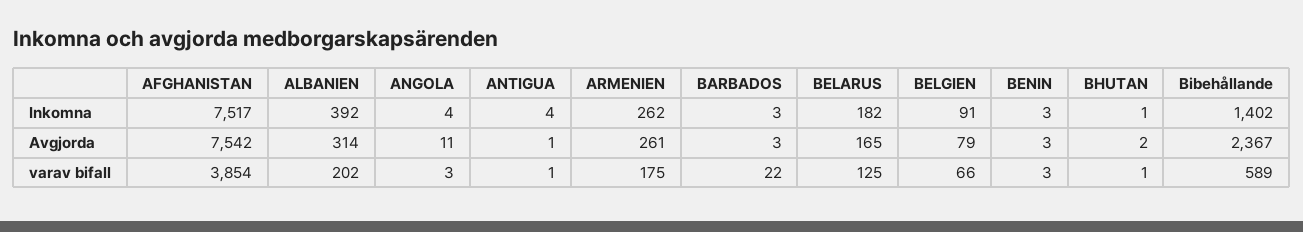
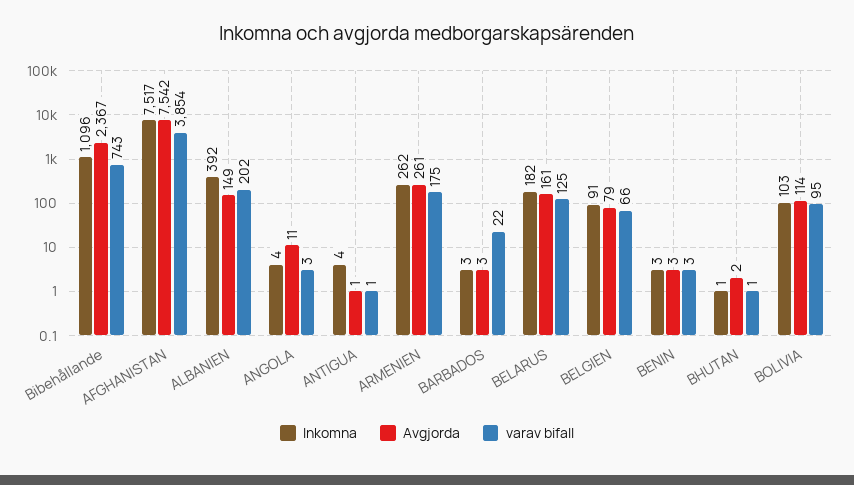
  {
    "Inkomna": {
      "AFGHANISTAN": 7517,
      "ALBANIEN": 392,
      "ANGOLA": 4,
      "ANTIGUA": 4,
      "ARMENIEN": 262,
      "BARBADOS": 3,
      "BELARUS": 182,
      "BELGIEN": 91,
      "BENIN": 3,
      "BHUTAN": 1,
-     "Bibehållande": 1402
+     "Bibehållande": 1096,
+     "BOLIVIA": 103
    },
    "Avgjorda": {
      "AFGHANISTAN": 7542,
-     "ALBANIEN": 314,
+     "ALBANIEN": 149,
      "ANGOLA": 11,
      "ANTIGUA": 1,
      "ARMENIEN": 261,
      "BARBADOS": 3,
-     "BELARUS": 165,
+     "BELARUS": 161,
      "BELGIEN": 79,
      "BENIN": 3,
      "BHUTAN": 2,
-     "Bibehållande": 2367
+     "Bibehållande": 2367,
+     "BOLIVIA": 114
    },
    "varav bifall": {
      "AFGHANISTAN": 3854,
      "ALBANIEN": 202,
      "ANGOLA": 3,
      "ANTIGUA": 1,
      "ARMENIEN": 175,
      "BARBADOS": 22,
      "BELARUS": 125,
      "BELGIEN": 66,
      "BENIN": 3,
      "BHUTAN": 1,
-     "Bibehållande": 589
+     "Bibehållande": 743,
+     "BOLIVIA": 95
    }
  }

